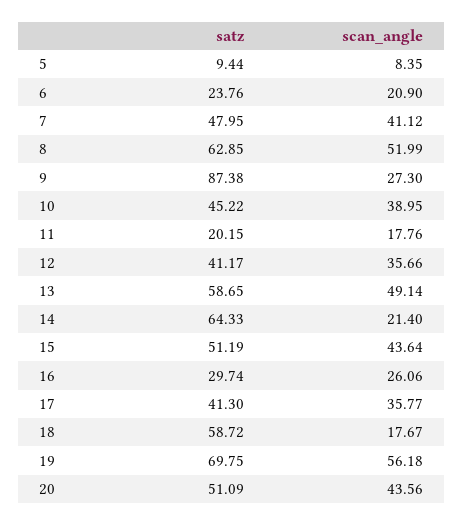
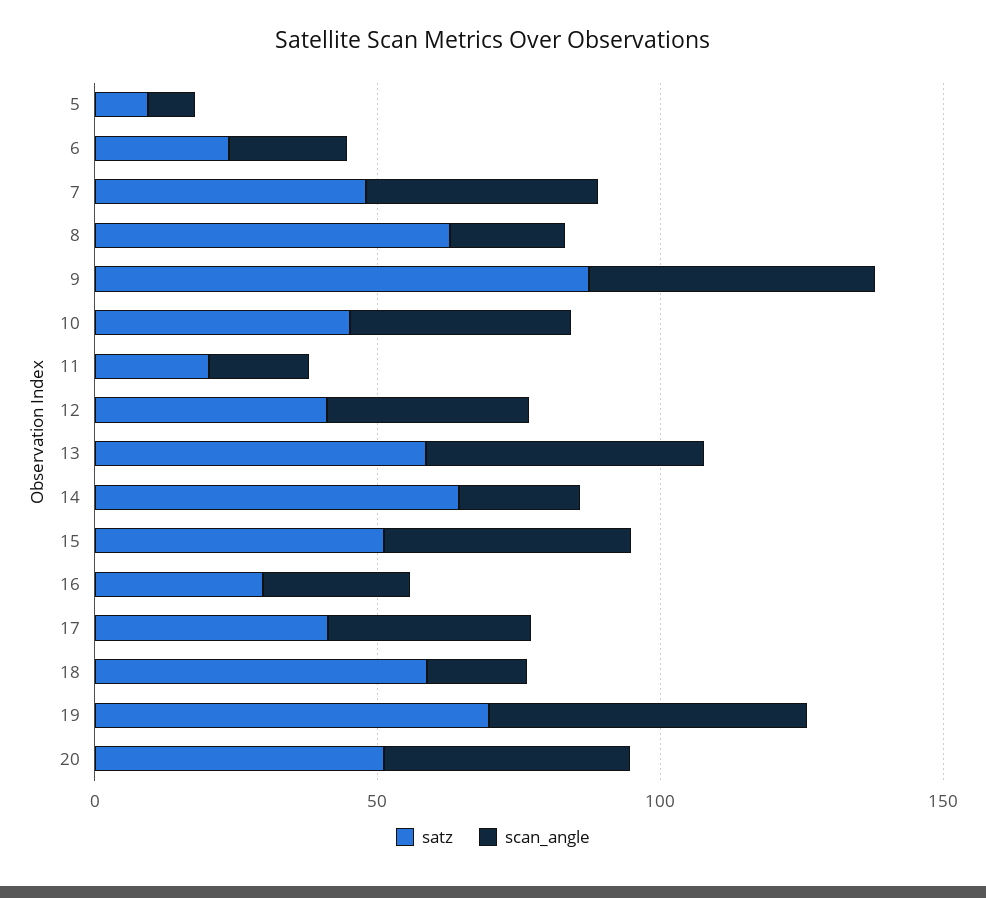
  {
    "satz": {
      "5": 9.44,
      "6": 23.76,
      "7": 47.95,
      "8": 62.85,
      "9": 87.38,
      "10": 45.22,
      "11": 20.15,
      "12": 41.17,
      "13": 58.65,
      "14": 64.33,
      "15": 51.19,
      "16": 29.74,
      "17": 41.3,
      "18": 58.72,
      "19": 69.75,
      "20": 51.09
    },
    "scan_angle": {
      "5": 8.35,
      "6": 20.9,
      "7": 41.12,
-     "8": 51.99,
+     "8": 20,
-     "9": 27.3,
+     "9": 50,
      "10": 38.95,
      "11": 17.76,
      "12": 35.66,
      "13": 49.14,
      "14": 21.4,
      "15": 43.64,
      "16": 26.06,
      "17": 35.77,
      "18": 17.67,
      "19": 56.18,
      "20": 43.56
    }
  }

